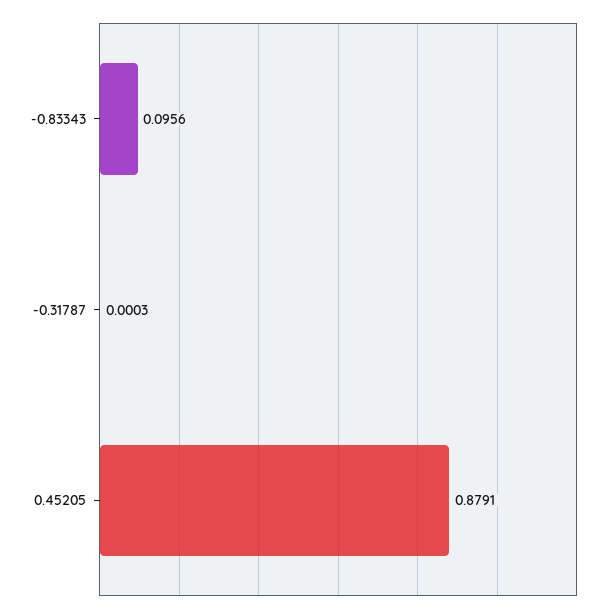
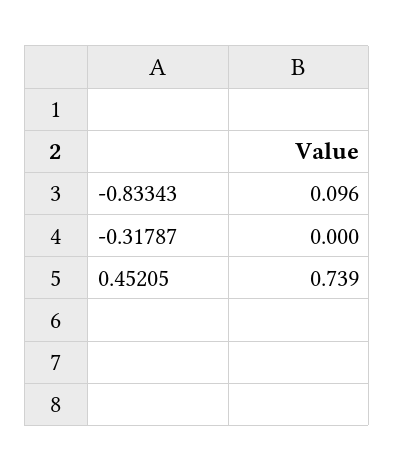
  {
    "-0.83343": 0.0956,
    "-0.31787": 0.0003,
-   "0.45205": 0.8791
+   "0.45205": 0.739
  }

